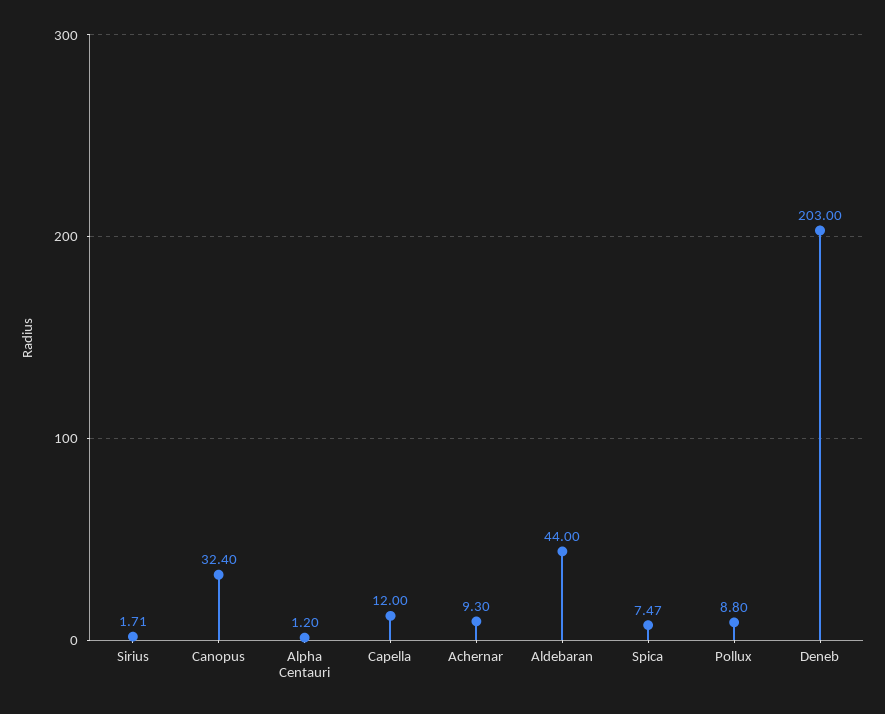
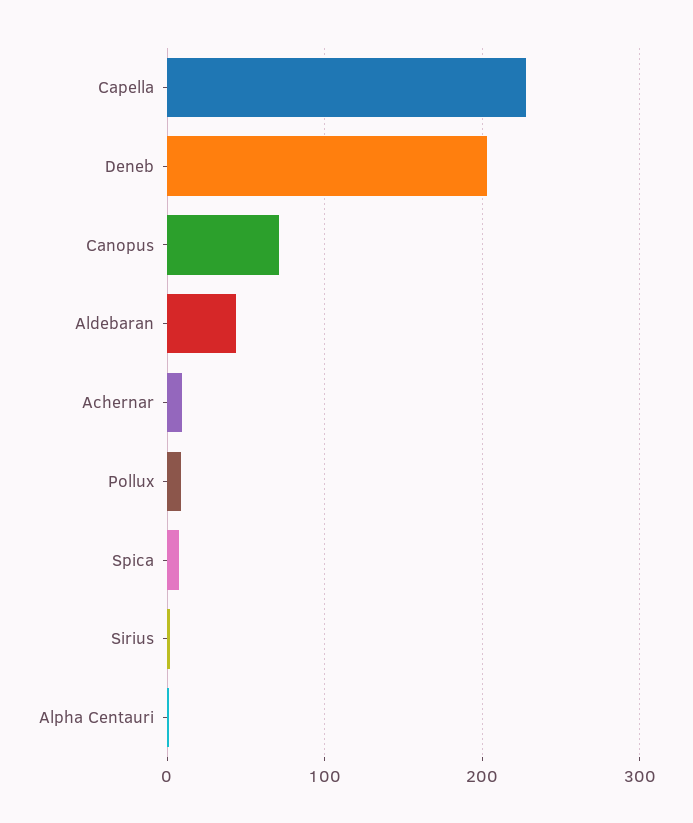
  {
    "Sirius": 1.71,
-   "Canopus": 32.4,
+   "Canopus": 70,
    "Alpha Centauri": 1.2,
-   "Capella": 12,
+   "Capella": 230,
    "Achernar": 9.3,
    "Aldebaran": 44,
    "Spica": 7.47,
    "Pollux": 8.8,
    "Deneb": 203
  }

